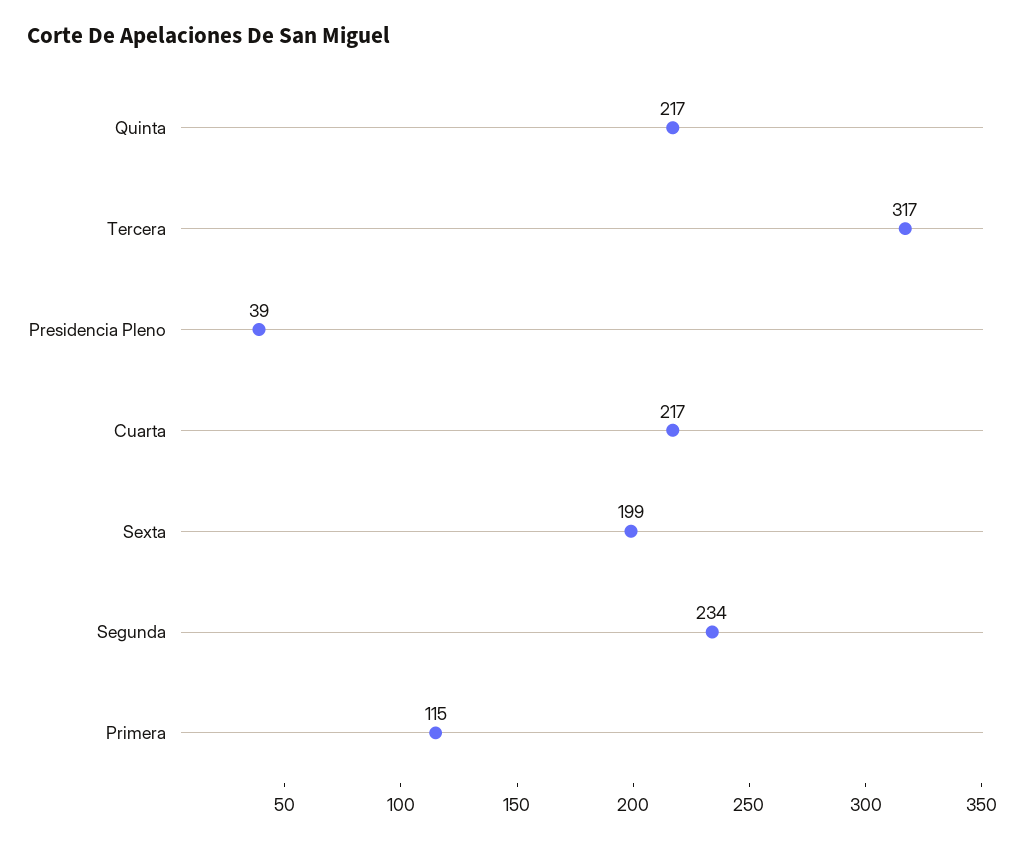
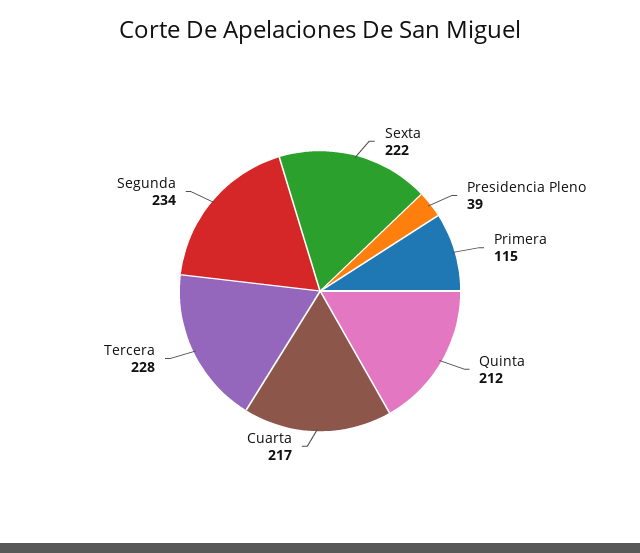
  {
-   "Quinta": 217,
+   "Quinta": 212,
-   "Tercera": 317,
+   "Tercera": 228,
    "Presidencia Pleno": 39,
    "Cuarta": 217,
-   "Sexta": 199,
+   "Sexta": 222,
    "Segunda": 234,
    "Primera": 115
  }

